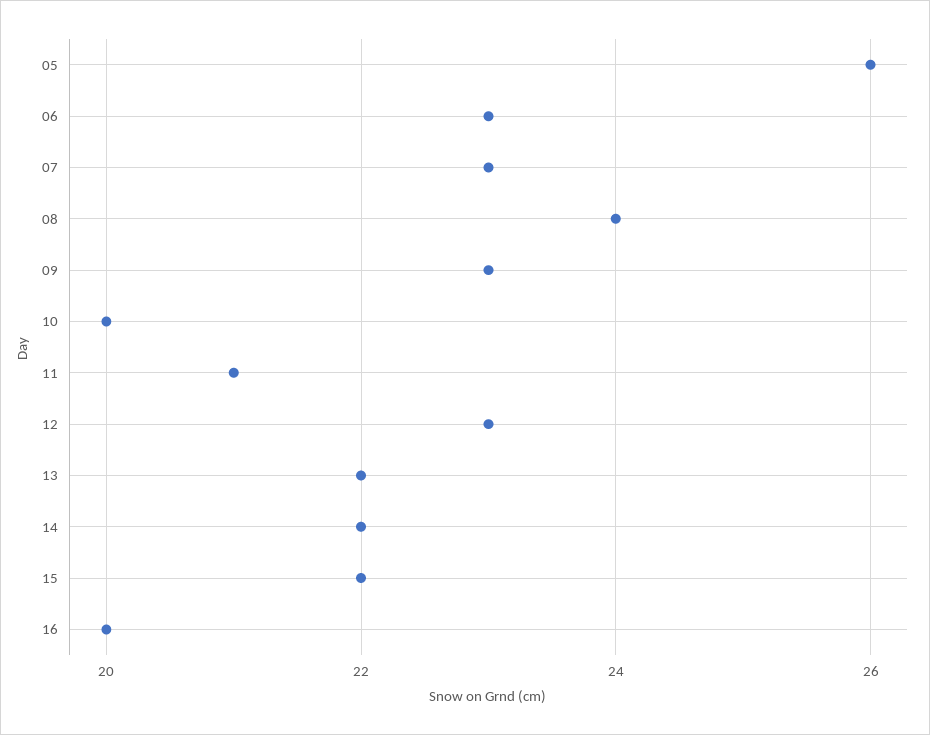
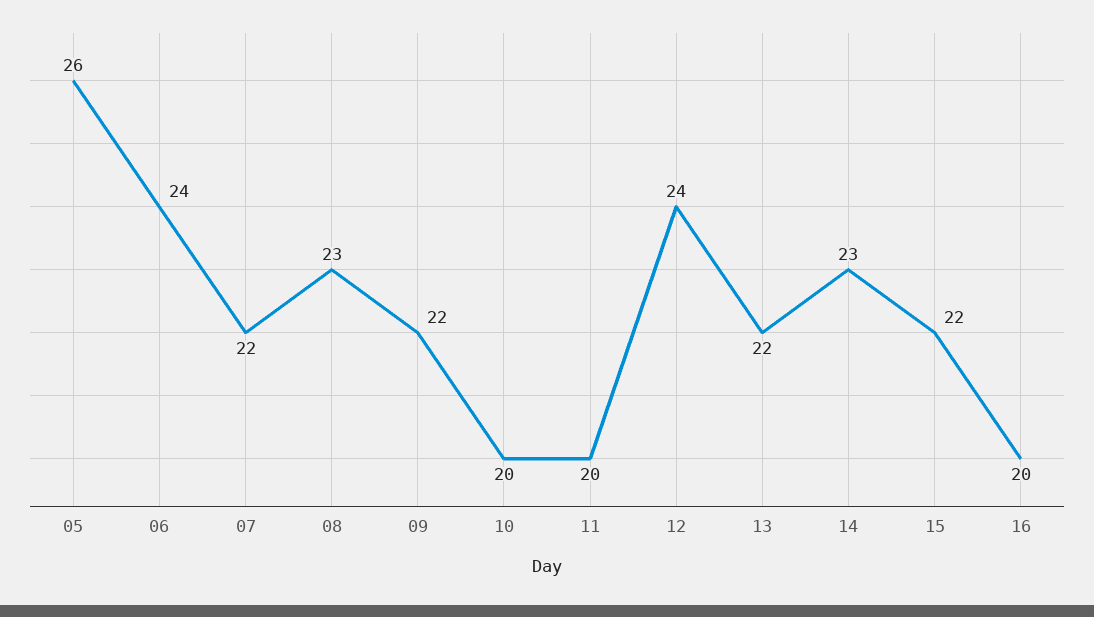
  {
    "05": 26,
-   "06": 23,
+   "06": 24,
-   "07": 23,
+   "07": 22,
-   "08": 24,
+   "08": 23,
-   "09": 23,
+   "09": 22,
    "10": 20,
-   "11": 21,
+   "11": 20,
-   "12": 23,
+   "12": 24,
    "13": 22,
-   "14": 22,
+   "14": 23,
    "15": 22,
    "16": 20
  }

